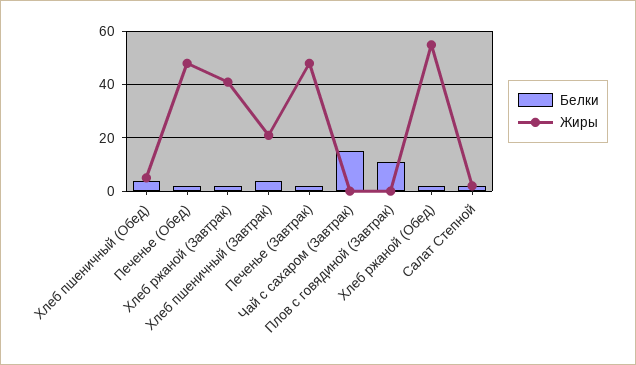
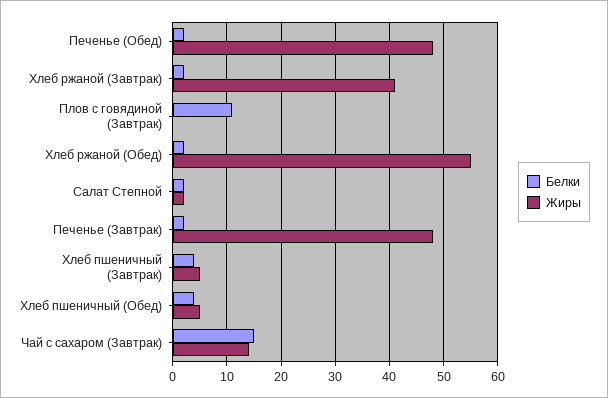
  {
    "Белки": {
      "Хлеб пшеничный (Обед)": 5,
      "Печенье (Обед)": 0,
      "Хлеб ржаной (Завтрак)": 0,
      "Хлеб пшеничный (Завтрак)": 5,
      "Печенье (Завтрак)": 0,
      "Чай с сахаром (Завтрак)": 15,
      "Плов с говядиной (Завтрак)": 10,
      "Хлеб ржаной (Обед)": 0,
      "Салат Степной": 0
    },
    "Жиры": {
      "Хлеб пшеничный (Обед)": 5,
      "Печенье (Обед)": 50,
      "Хлеб ржаной (Завтрак)": 40,
-     "Хлеб пшеничный (Завтрак)": 20,
+     "Хлеб пшеничный (Завтрак)": 5,
      "Печенье (Завтрак)": 50,
-     "Чай с сахаром (Завтрак)": 0,
+     "Чай с сахаром (Завтрак)": 15,
      "Плов с говядиной (Завтрак)": 0,
      "Хлеб ржаной (Обед)": 55,
      "Салат Степной": 0
    }
  }

